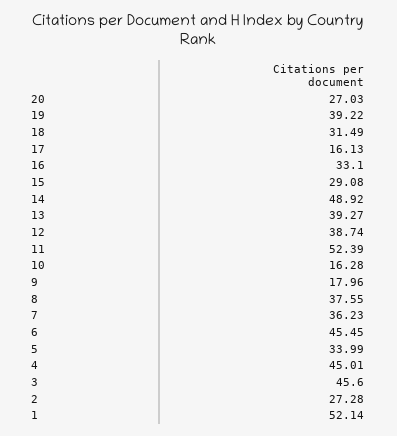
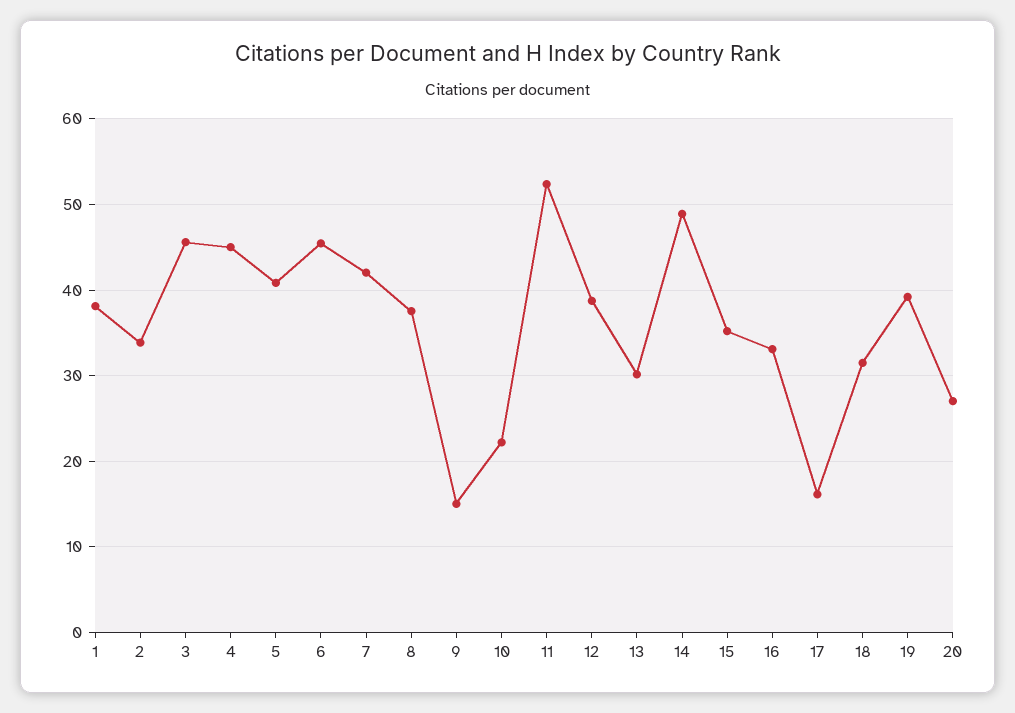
  {
    "20": 27.03,
    "19": 39.22,
    "18": 31.49,
    "17": 16.13,
    "16": 33.1,
-   "15": 29.08,
+   "15": 35,
    "14": 48.92,
-   "13": 39.27,
+   "13": 30,
    "12": 38.74,
    "11": 52.39,
-   "10": 16.28,
+   "10": 22,
-   "9": 17.96,
+   "9": 15,
    "8": 37.55,
-   "7": 36.23,
+   "7": 42,
    "6": 45.45,
-   "5": 33.99,
+   "5": 41,
    "4": 45.01,
    "3": 45.6,
-   "2": 27.28,
+   "2": 34,
-   "1": 52.14
+   "1": 38
  }

